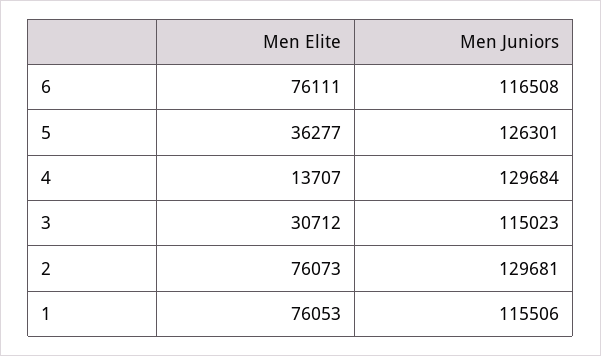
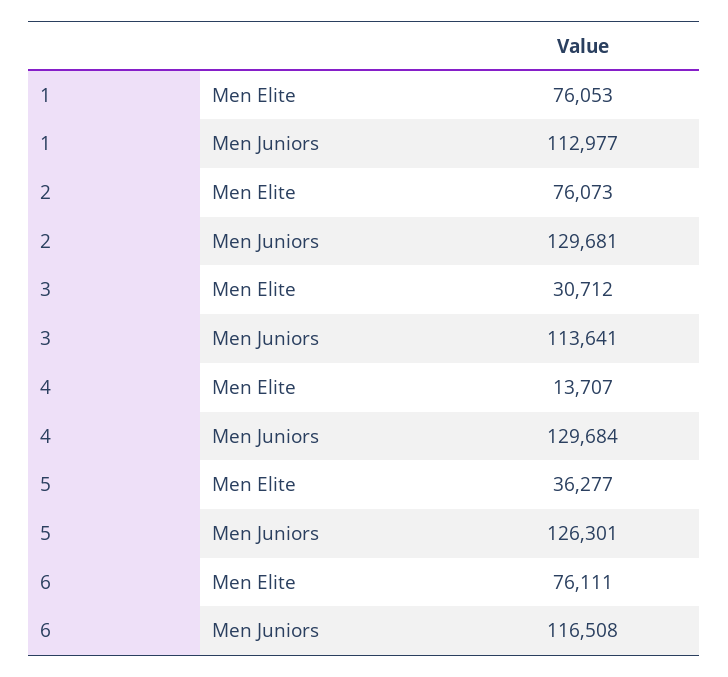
  {
    "Men Elite": {
      "6": 76111,
      "5": 36277,
      "4": 13707,
      "3": 30712,
      "2": 76073,
      "1": 76053
    },
    "Men Juniors": {
      "6": 116508,
      "5": 126301,
      "4": 129684,
-     "3": 115023,
+     "3": 113641,
      "2": 129681,
-     "1": 115506
+     "1": 112977
    }
  }

